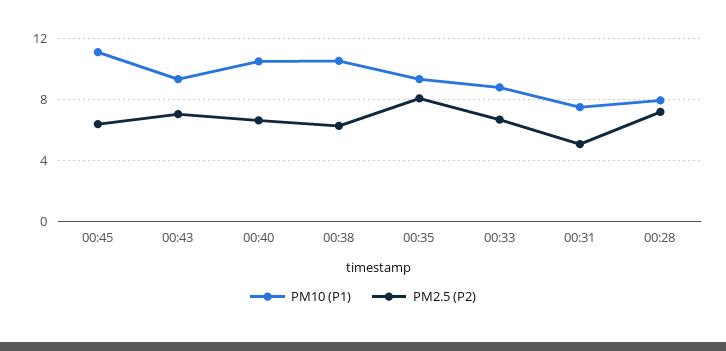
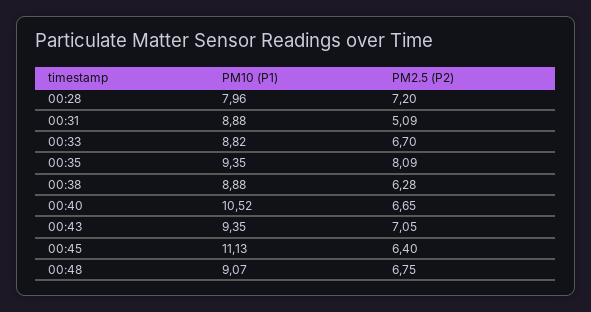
  {
    "PM10 (P1)": {
      "00:45": 11.13,
      "00:43": 9.35,
      "00:40": 10.52,
-     "00:38": 10.5,
+     "00:38": 8.88,
      "00:35": 9.35,
      "00:33": 8.82,
-     "00:31": 7.5,
+     "00:31": 8.88,
-     "00:28": 7.96
+     "00:28": 7.96,
+     "00:48": 9.07
    },
    "PM2.5 (P2)": {
      "00:45": 6.4,
      "00:43": 7.05,
      "00:40": 6.65,
      "00:38": 6.28,
      "00:35": 8.09,
      "00:33": 6.7,
      "00:31": 5.09,
-     "00:28": 7.2
+     "00:28": 7.2,
+     "00:48": 6.75
    }
  }

